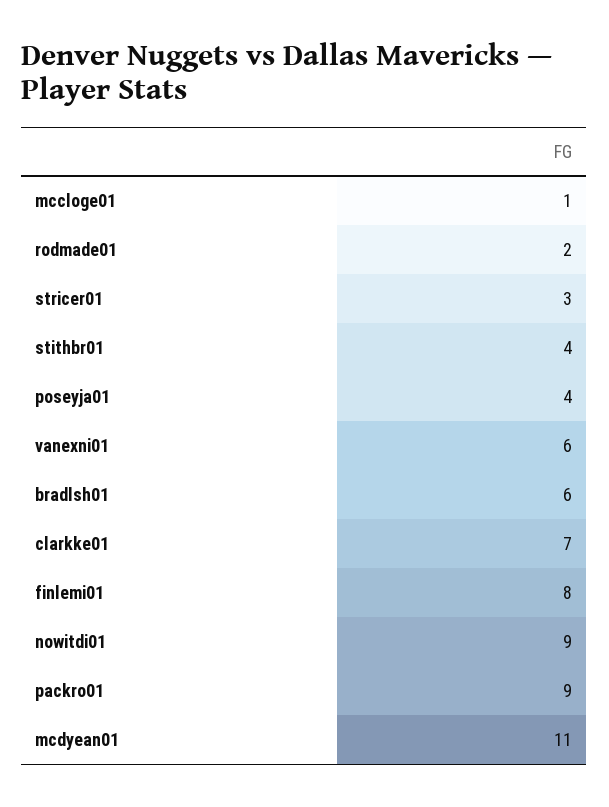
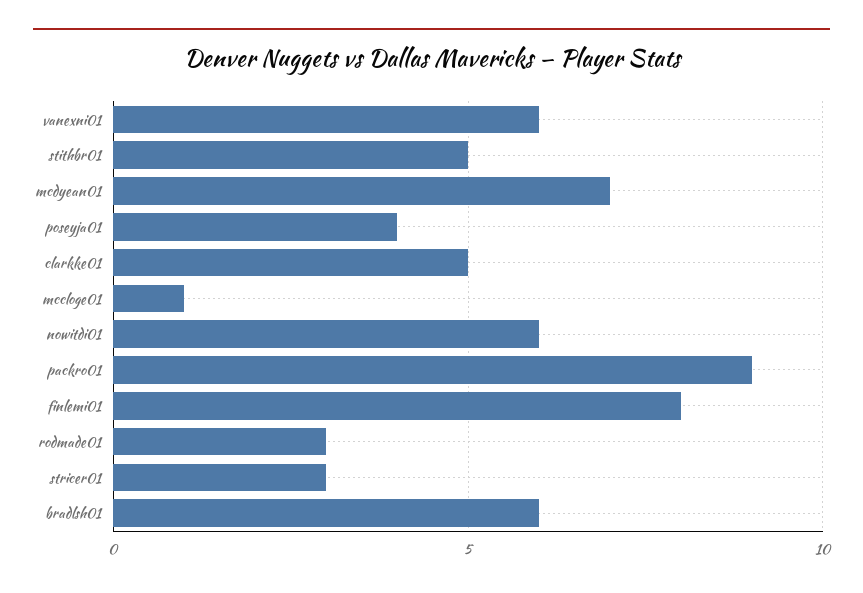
  {
    "mccloge01": 1,
-   "rodmade01": 2,
+   "rodmade01": 3,
    "stricer01": 3,
-   "stithbr01": 4,
+   "stithbr01": 5,
    "poseyja01": 4,
    "vanexni01": 6,
    "bradlsh01": 6,
-   "clarkke01": 7,
+   "clarkke01": 5,
    "finlemi01": 8,
-   "nowitdi01": 9,
+   "nowitdi01": 6,
    "packro01": 9,
-   "mcdyean01": 11
+   "mcdyean01": 7
  }

